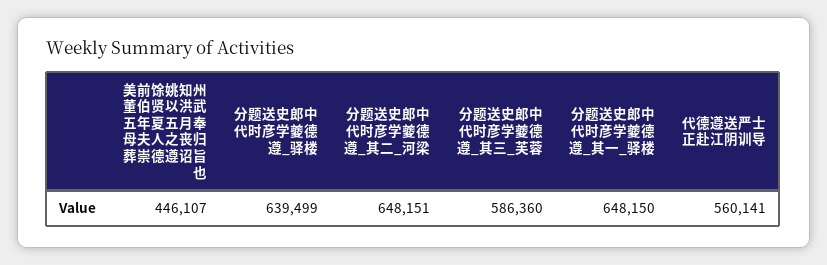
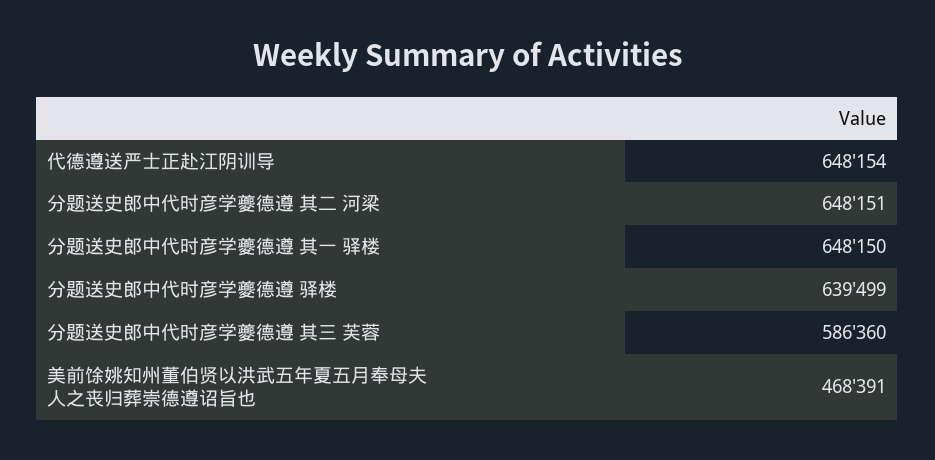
  {
-   "美前馀姚知州董伯贤以洪武五年夏五月奉母夫人之丧归葬崇德遵诏旨也": 446107,
+   "美前馀姚知州董伯贤以洪武五年夏五月奉母夫人之丧归葬崇德遵诏旨也": 468391,
    "分题送史郎中代时彦学夔德遵_驿楼": 639499,
    "分题送史郎中代时彦学夔德遵_其二_河梁": 648151,
    "分题送史郎中代时彦学夔德遵_其三_芙蓉": 586360,
    "分题送史郎中代时彦学夔德遵_其一_驿楼": 648150,
-   "代德遵送严士正赴江阴训导": 560141
+   "代德遵送严士正赴江阴训导": 648154
  }

